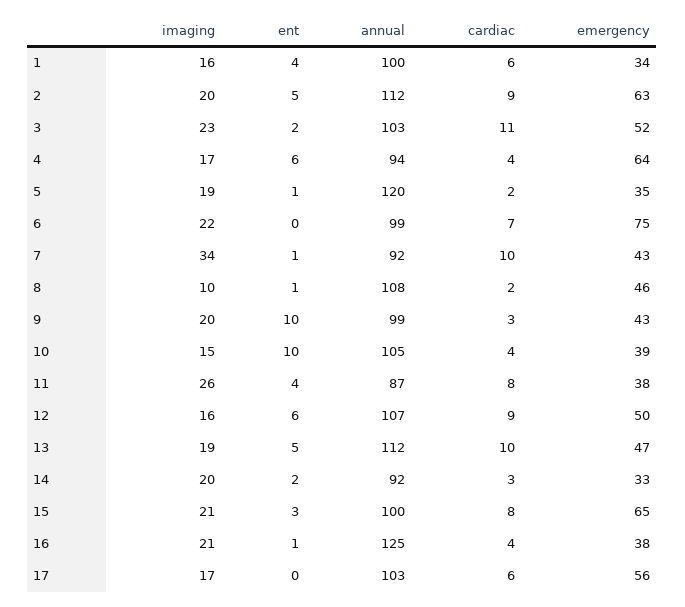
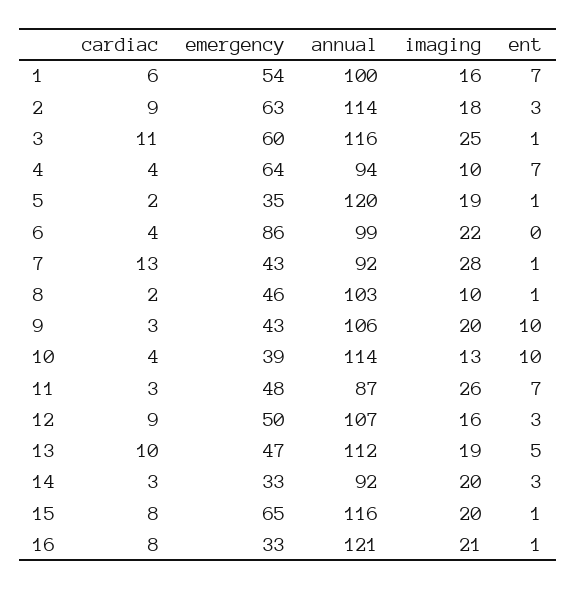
  {
    "imaging": {
      "1": 16,
-     "2": 20,
+     "2": 18,
-     "3": 23,
+     "3": 25,
-     "4": 17,
+     "4": 10,
      "5": 19,
      "6": 22,
-     "7": 34,
+     "7": 28,
      "8": 10,
      "9": 20,
-     "10": 15,
+     "10": 13,
      "11": 26,
      "12": 16,
      "13": 19,
      "14": 20,
-     "15": 21,
+     "15": 20,
-     "16": 21,
+     "16": 21
-     "17": 17
    },
    "ent": {
-     "1": 4,
+     "1": 7,
-     "2": 5,
+     "2": 3,
-     "3": 2,
+     "3": 1,
-     "4": 6,
+     "4": 7,
      "5": 1,
      "6": 0,
      "7": 1,
      "8": 1,
      "9": 10,
      "10": 10,
-     "11": 4,
+     "11": 7,
-     "12": 6,
+     "12": 3,
      "13": 5,
-     "14": 2,
+     "14": 3,
-     "15": 3,
+     "15": 1,
-     "16": 1,
+     "16": 1
-     "17": 0
    },
    "annual": {
      "1": 100,
-     "2": 112,
+     "2": 114,
-     "3": 103,
+     "3": 116,
      "4": 94,
      "5": 120,
      "6": 99,
      "7": 92,
-     "8": 108,
+     "8": 103,
-     "9": 99,
+     "9": 106,
-     "10": 105,
+     "10": 114,
      "11": 87,
      "12": 107,
      "13": 112,
      "14": 92,
-     "15": 100,
+     "15": 116,
-     "16": 125,
+     "16": 121
-     "17": 103
    },
    "cardiac": {
      "1": 6,
      "2": 9,
      "3": 11,
      "4": 4,
      "5": 2,
-     "6": 7,
+     "6": 4,
-     "7": 10,
+     "7": 13,
      "8": 2,
      "9": 3,
      "10": 4,
-     "11": 8,
+     "11": 3,
      "12": 9,
      "13": 10,
      "14": 3,
      "15": 8,
-     "16": 4,
+     "16": 8
-     "17": 6
    },
    "emergency": {
-     "1": 34,
+     "1": 54,
      "2": 63,
-     "3": 52,
+     "3": 60,
      "4": 64,
      "5": 35,
-     "6": 75,
+     "6": 86,
      "7": 43,
      "8": 46,
      "9": 43,
      "10": 39,
-     "11": 38,
+     "11": 48,
      "12": 50,
      "13": 47,
      "14": 33,
      "15": 65,
-     "16": 38,
+     "16": 33
-     "17": 56
    }
  }

